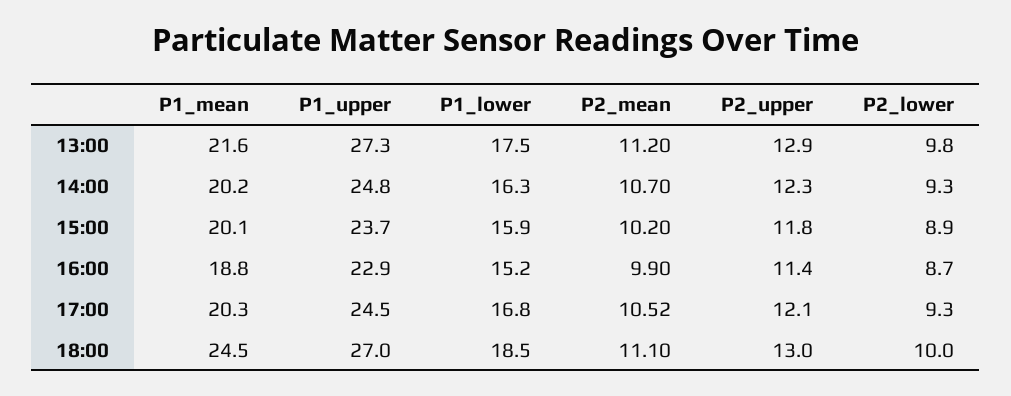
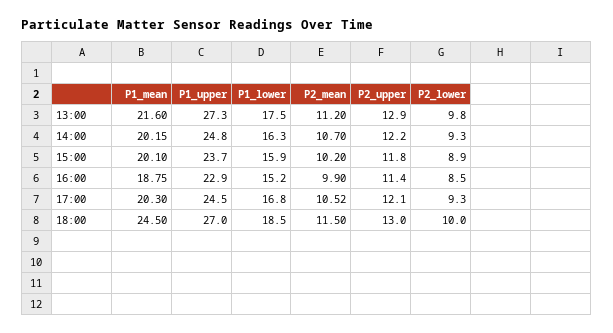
  {
    "P1_mean": {
      "13:00": 21.6,
      "14:00": 20.15,
      "15:00": 20.1,
      "16:00": 18.75,
      "17:00": 20.3,
      "18:00": 24.5
    },
    "P1_upper": {
      "13:00": 27.3,
      "14:00": 24.8,
      "15:00": 23.7,
      "16:00": 22.9,
      "17:00": 24.5,
      "18:00": 27
    },
    "P1_lower": {
      "13:00": 17.5,
      "14:00": 16.3,
      "15:00": 15.9,
      "16:00": 15.2,
      "17:00": 16.8,
      "18:00": 18.5
    },
    "P2_mean": {
      "13:00": 11.2,
      "14:00": 10.7,
      "15:00": 10.2,
      "16:00": 9.9,
      "17:00": 10.52,
-     "18:00": 11.1
+     "18:00": 11.5
    },
    "P2_upper": {
      "13:00": 12.9,
-     "14:00": 12.3,
+     "14:00": 12.2,
      "15:00": 11.8,
      "16:00": 11.4,
      "17:00": 12.1,
      "18:00": 13
    },
    "P2_lower": {
      "13:00": 9.8,
      "14:00": 9.3,
      "15:00": 8.9,
-     "16:00": 8.7,
+     "16:00": 8.5,
      "17:00": 9.3,
      "18:00": 10
    }
  }

